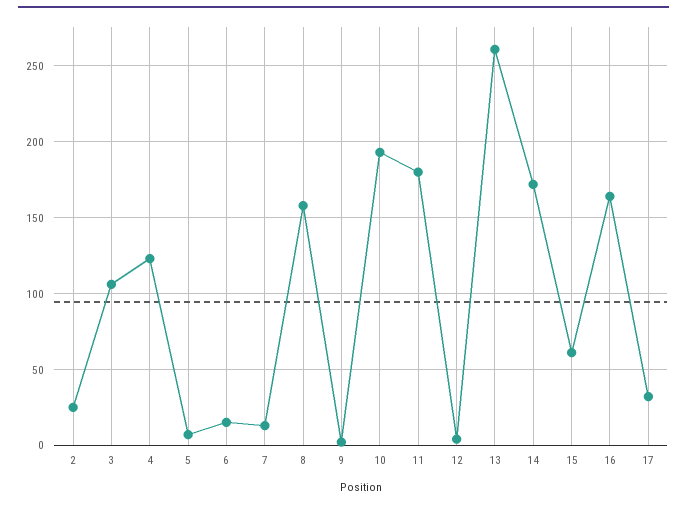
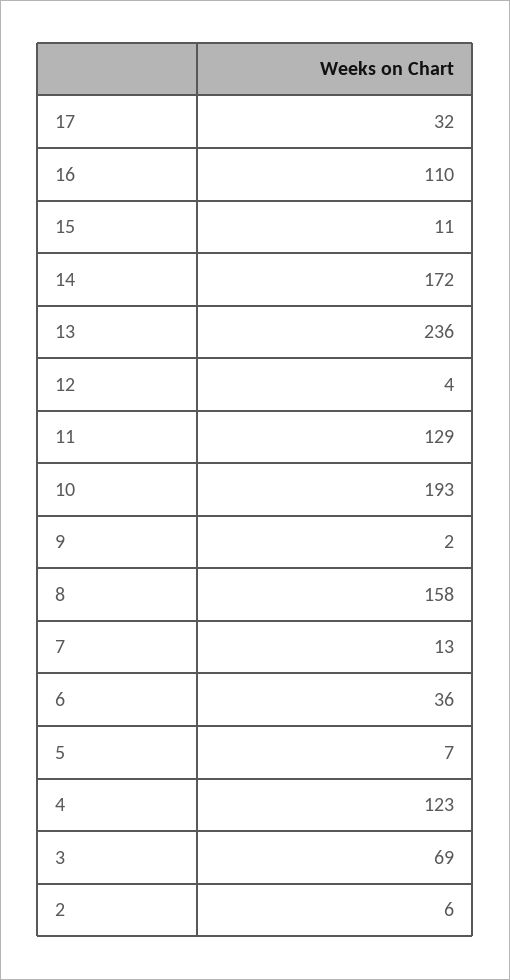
  {
-   "2": 25,
+   "2": 6,
-   "3": 105,
+   "3": 69,
    "4": 123,
    "5": 7,
-   "6": 15,
+   "6": 36,
    "7": 13,
    "8": 158,
    "9": 2,
    "10": 193,
-   "11": 180,
+   "11": 129,
    "12": 4,
-   "13": 260,
+   "13": 236,
    "14": 172,
-   "15": 60,
+   "15": 11,
-   "16": 165,
+   "16": 110,
    "17": 32
  }

